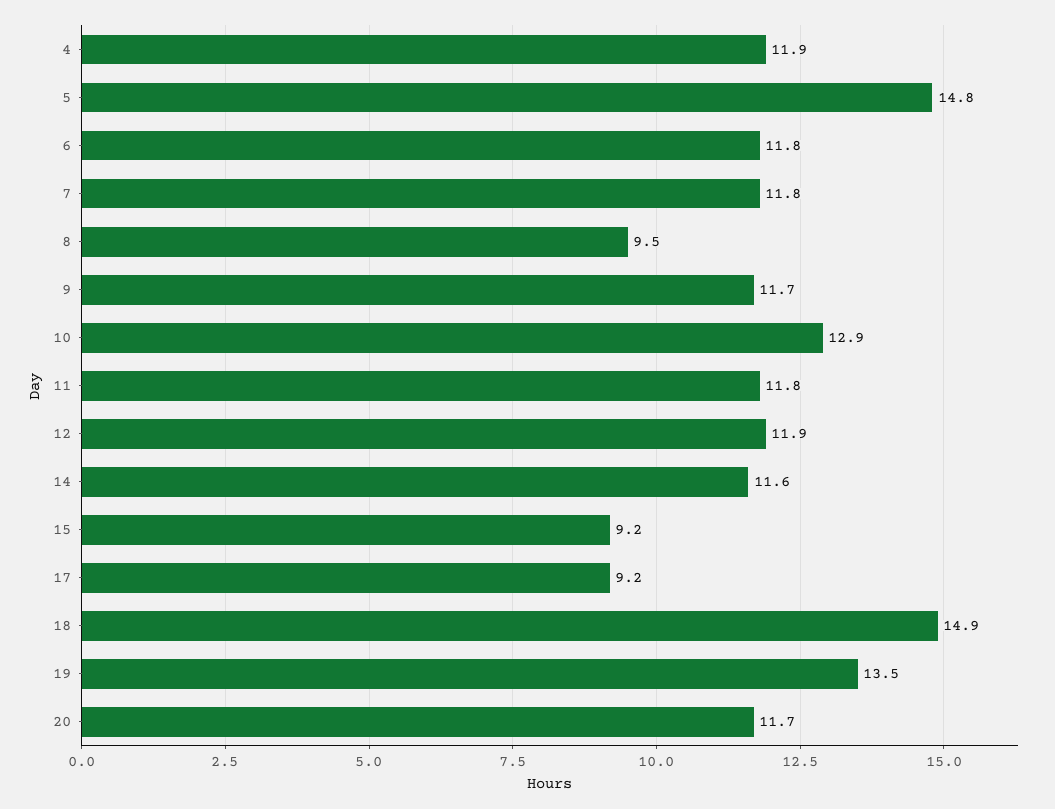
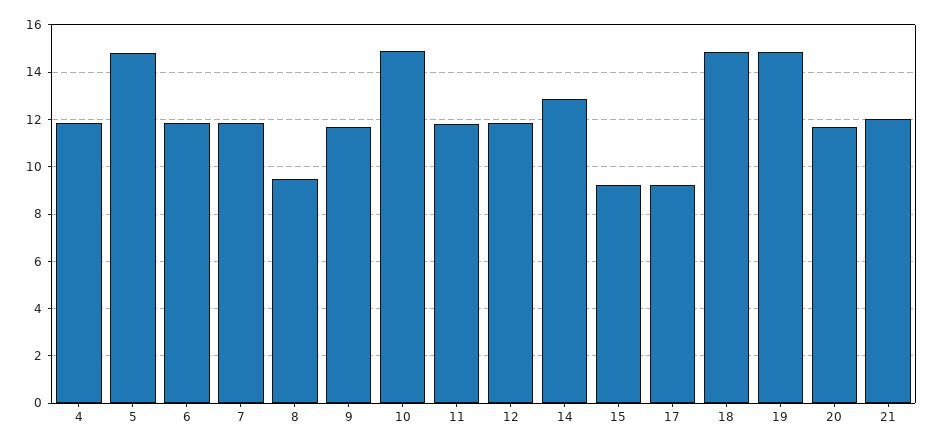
  {
    "4": 11.9,
    "5": 14.8,
    "6": 11.8,
    "7": 11.8,
    "8": 9.5,
    "9": 11.7,
-   "10": 12.9,
+   "10": 15,
    "11": 11.8,
    "12": 11.9,
-   "14": 11.6,
+   "14": 13,
    "15": 9.2,
    "17": 9.2,
    "18": 14.9,
-   "19": 13.5,
+   "19": 15,
-   "20": 11.7
+   "20": 11.7,
+   "21": 12
  }

